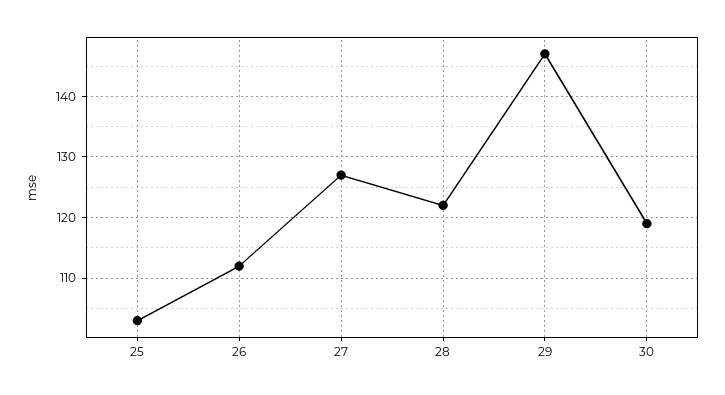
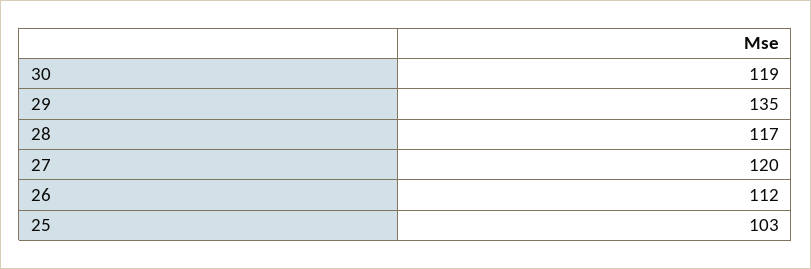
  {
    "25": 103,
    "26": 112,
-   "27": 127,
+   "27": 120,
-   "28": 122,
+   "28": 117,
-   "29": 147,
+   "29": 135,
    "30": 119
  }

